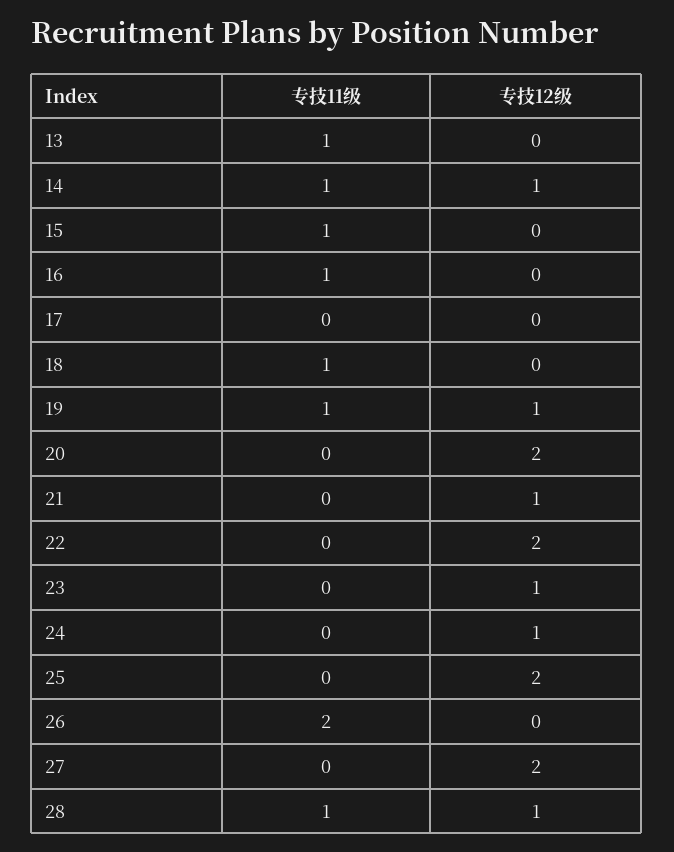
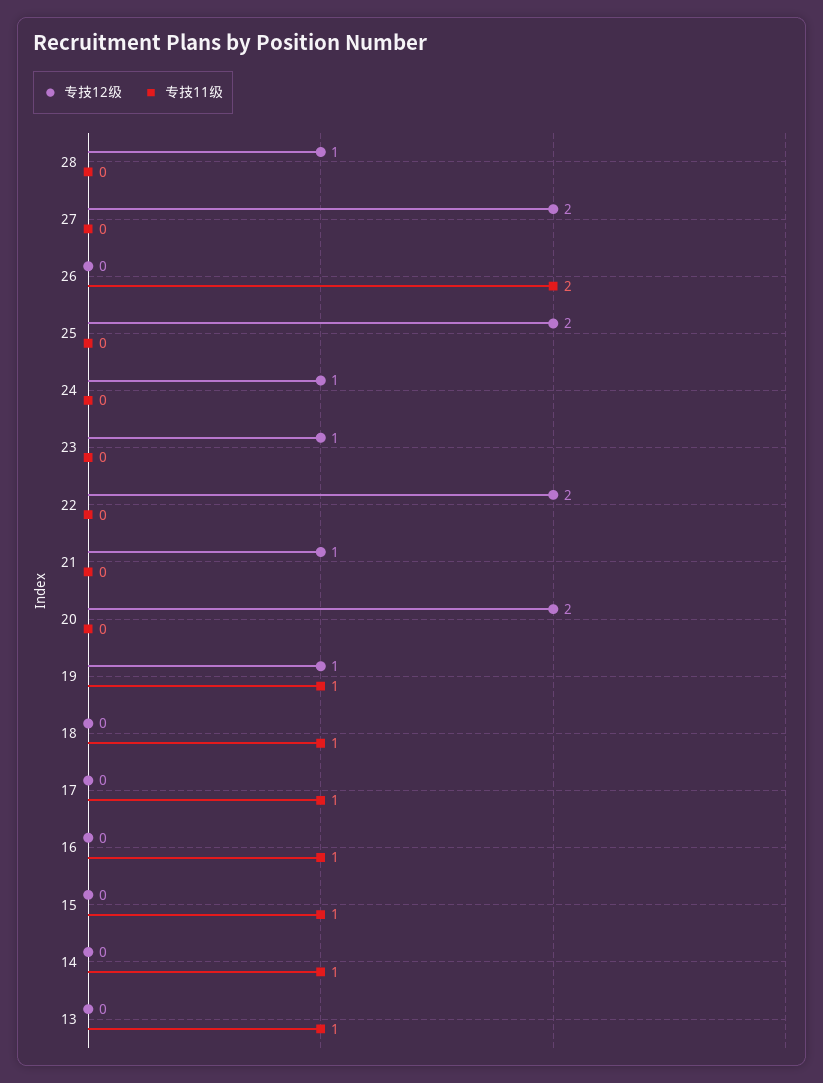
  {
    "专技11级": {
      "13": 1,
      "14": 1,
      "15": 1,
      "16": 1,
-     "17": 0,
+     "17": 1,
      "18": 1,
      "19": 1,
      "20": 0,
      "21": 0,
      "22": 0,
      "23": 0,
      "24": 0,
      "25": 0,
      "26": 2,
      "27": 0,
-     "28": 1
+     "28": 0
    },
    "专技12级": {
      "13": 0,
-     "14": 1,
+     "14": 0,
      "15": 0,
      "16": 0,
      "17": 0,
      "18": 0,
      "19": 1,
      "20": 2,
      "21": 1,
      "22": 2,
      "23": 1,
      "24": 1,
      "25": 2,
      "26": 0,
      "27": 2,
      "28": 1
    }
  }

